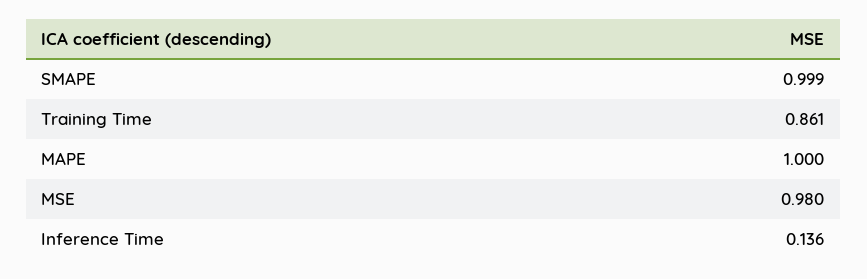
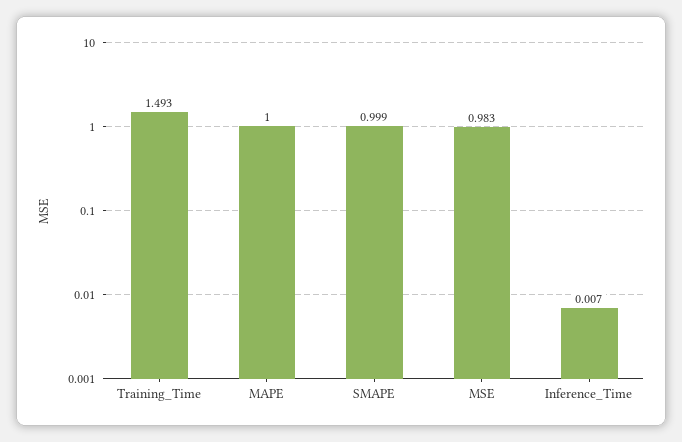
  {
    "SMAPE": 0.999,
-   "Training Time": 0.861,
+   "Training Time": 1.493,
    "MAPE": 1,
-   "MSE": 0.98,
+   "MSE": 0.983,
-   "Inference Time": 0.136
+   "Inference Time": 0.007
  }

